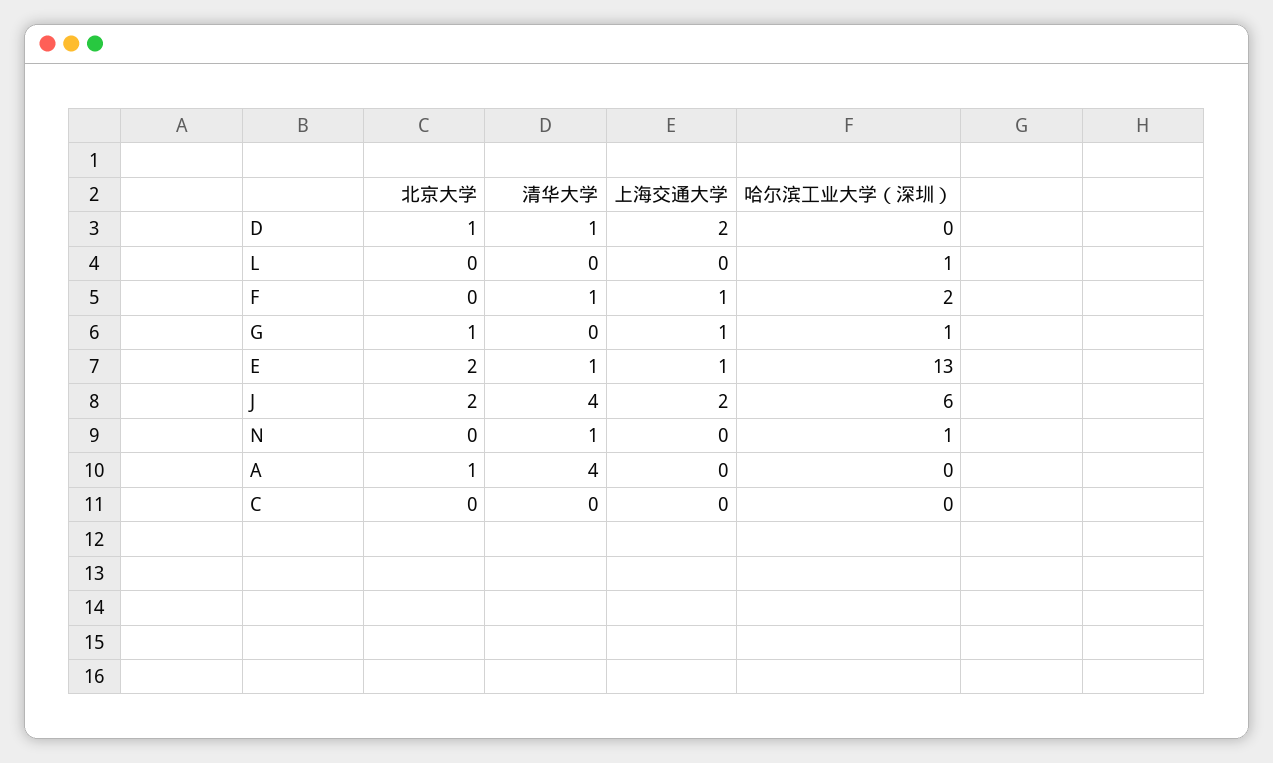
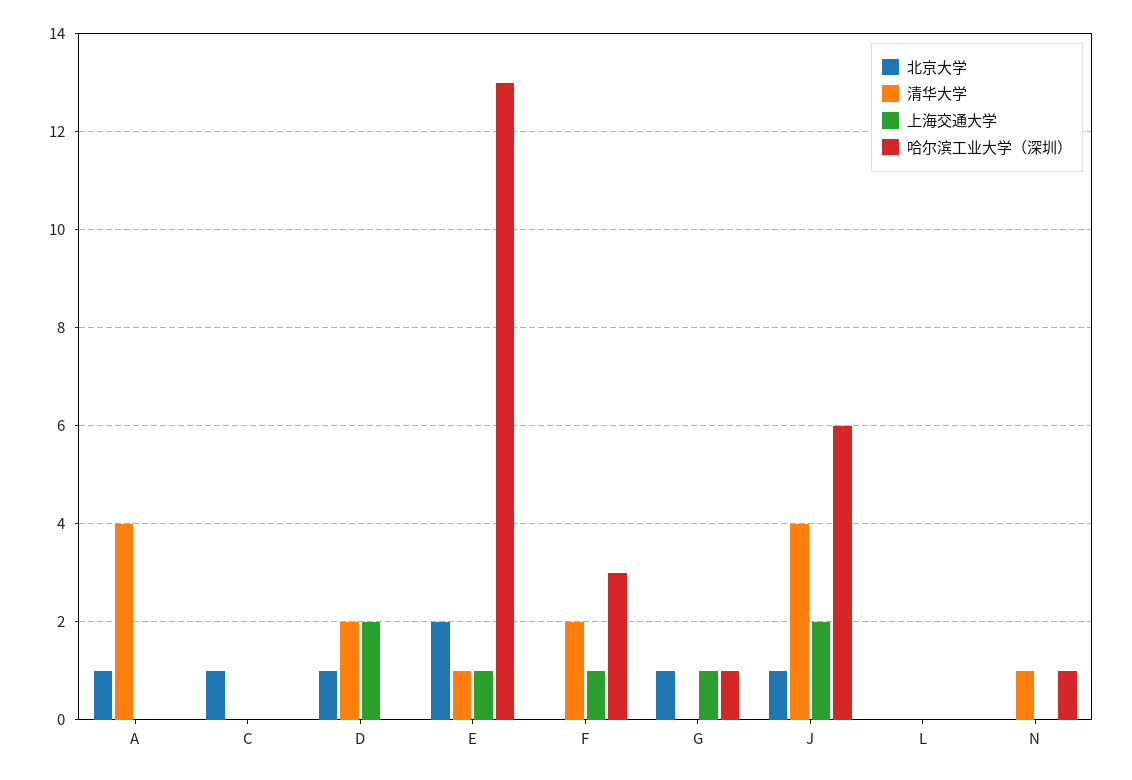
  {
    "北京大学": {
      "D": 1,
      "L": 0,
      "F": 0,
      "G": 1,
      "E": 2,
-     "J": 2,
+     "J": 1,
      "N": 0,
      "A": 1,
-     "C": 0
+     "C": 1
    },
    "清华大学": {
-     "D": 1,
+     "D": 2,
      "L": 0,
-     "F": 1,
+     "F": 2,
      "G": 0,
      "E": 1,
      "J": 4,
      "N": 1,
      "A": 4,
      "C": 0
    },
    "上海交通大学": {
      "D": 2,
      "L": 0,
      "F": 1,
      "G": 1,
      "E": 1,
      "J": 2,
      "N": 0,
      "A": 0,
      "C": 0
    },
    "哈尔滨工业大学（深圳）": {
      "D": 0,
-     "L": 1,
+     "L": 0,
-     "F": 2,
+     "F": 3,
      "G": 1,
      "E": 13,
      "J": 6,
      "N": 1,
      "A": 0,
      "C": 0
    }
  }

